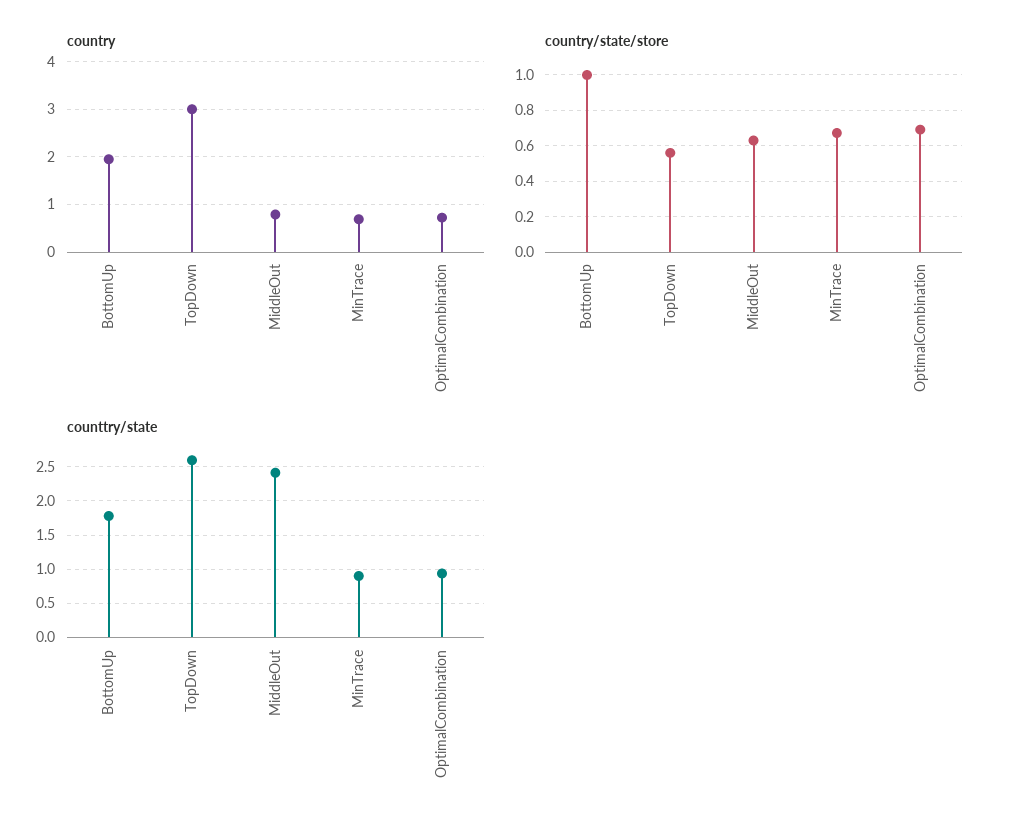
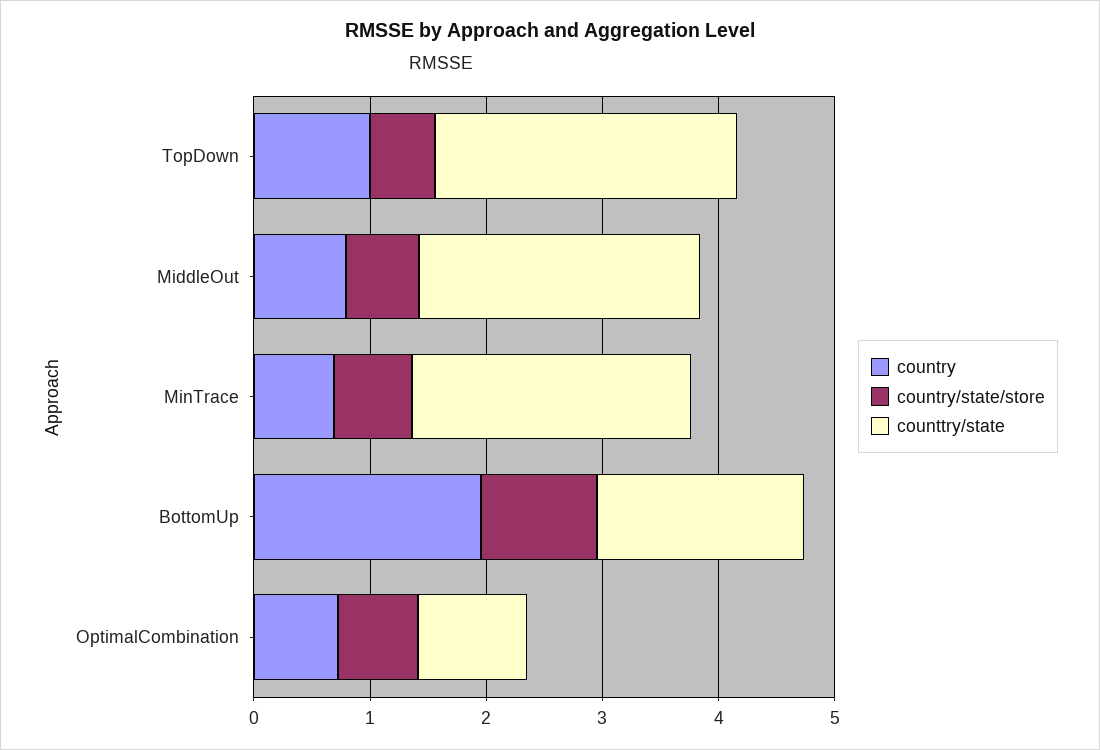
  {
    "country": {
      "BottomUp": 2,
-     "TopDown": 3,
+     "TopDown": 1,
      "MiddleOut": 0.8,
      "MinTrace": 0.6,
      "OptimalCombination": 0.8
    },
    "country/state/store": {
      "BottomUp": 1,
      "TopDown": 0.55,
      "MiddleOut": 0.65,
      "MinTrace": 0.65,
      "OptimalCombination": 0.7
    },
    "counttry/state": {
      "BottomUp": 1.8,
      "TopDown": 2.6,
      "MiddleOut": 2.4,
-     "MinTrace": 0.9,
+     "MinTrace": 2.4,
      "OptimalCombination": 0.9
    }
  }

